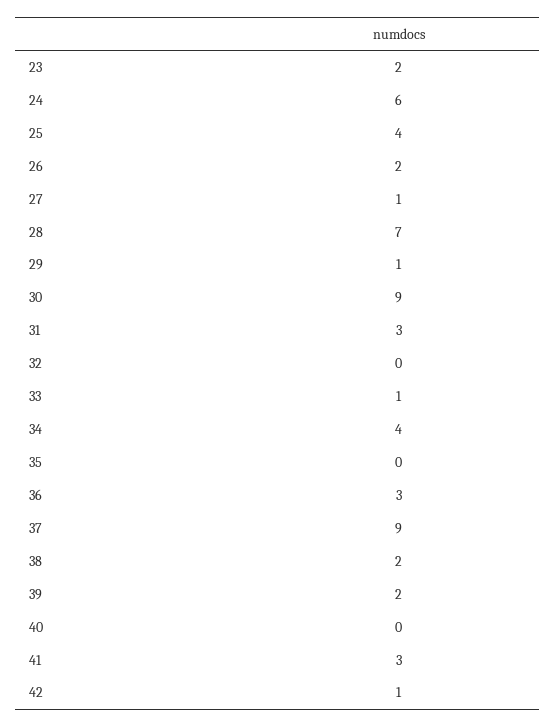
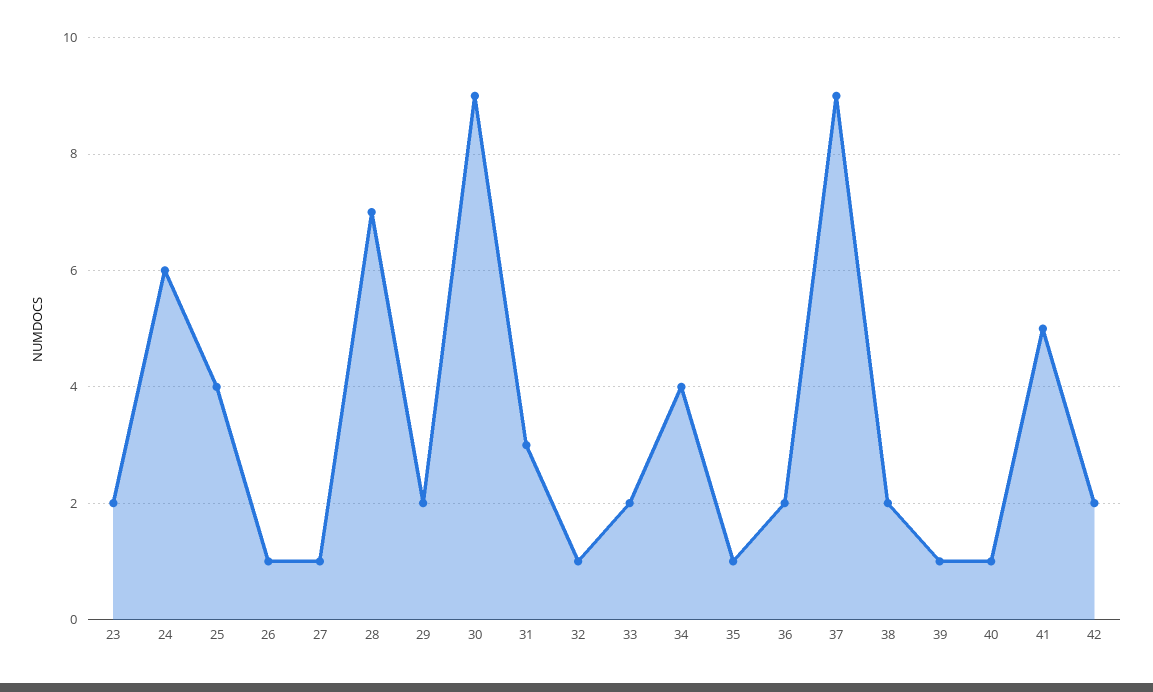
  {
    "23": 2,
    "24": 6,
    "25": 4,
-   "26": 2,
+   "26": 1,
    "27": 1,
    "28": 7,
-   "29": 1,
+   "29": 2,
    "30": 9,
    "31": 3,
-   "32": 0,
+   "32": 1,
-   "33": 1,
+   "33": 2,
    "34": 4,
-   "35": 0,
+   "35": 1,
-   "36": 3,
+   "36": 2,
    "37": 9,
    "38": 2,
-   "39": 2,
+   "39": 1,
-   "40": 0,
+   "40": 1,
-   "41": 3,
+   "41": 5,
-   "42": 1
+   "42": 2
  }

